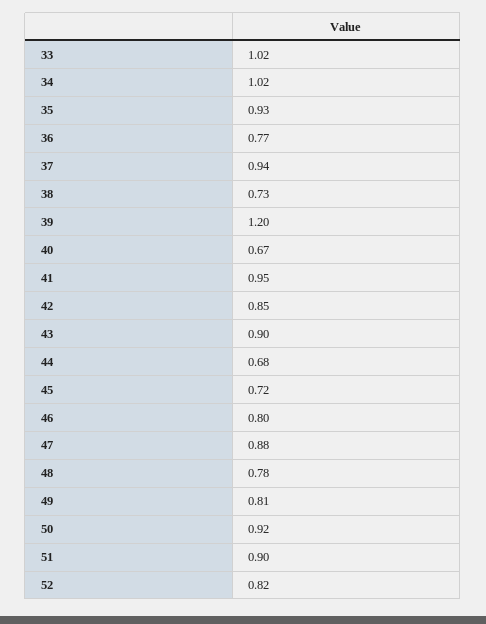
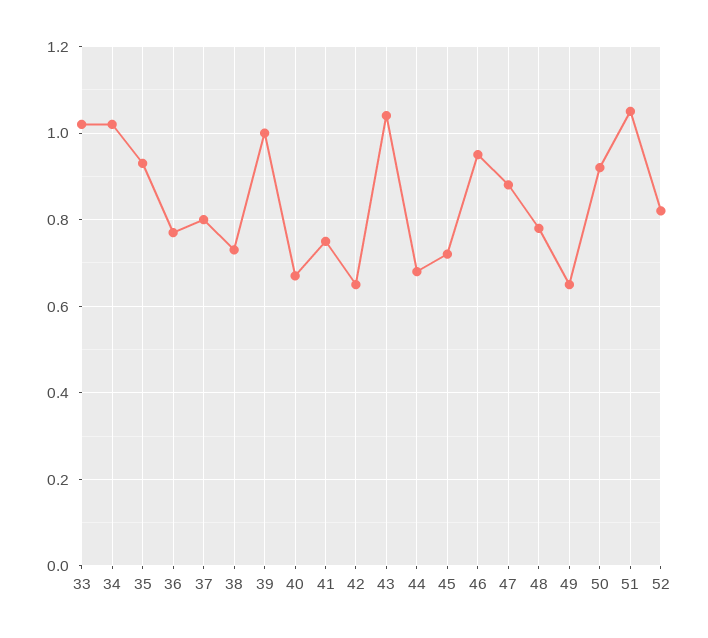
  {
    "33": 1.02,
    "34": 1.02,
    "35": 0.93,
    "36": 0.77,
-   "37": 0.94,
+   "37": 0.8,
    "38": 0.73,
-   "39": 1.2,
+   "39": 1,
    "40": 0.67,
-   "41": 0.95,
+   "41": 0.75,
-   "42": 0.85,
+   "42": 0.65,
-   "43": 0.9,
+   "43": 1.05,
    "44": 0.68,
    "45": 0.72,
-   "46": 0.8,
+   "46": 0.95,
    "47": 0.88,
    "48": 0.78,
-   "49": 0.81,
+   "49": 0.65,
    "50": 0.92,
-   "51": 0.9,
+   "51": 1.05,
    "52": 0.82
  }

